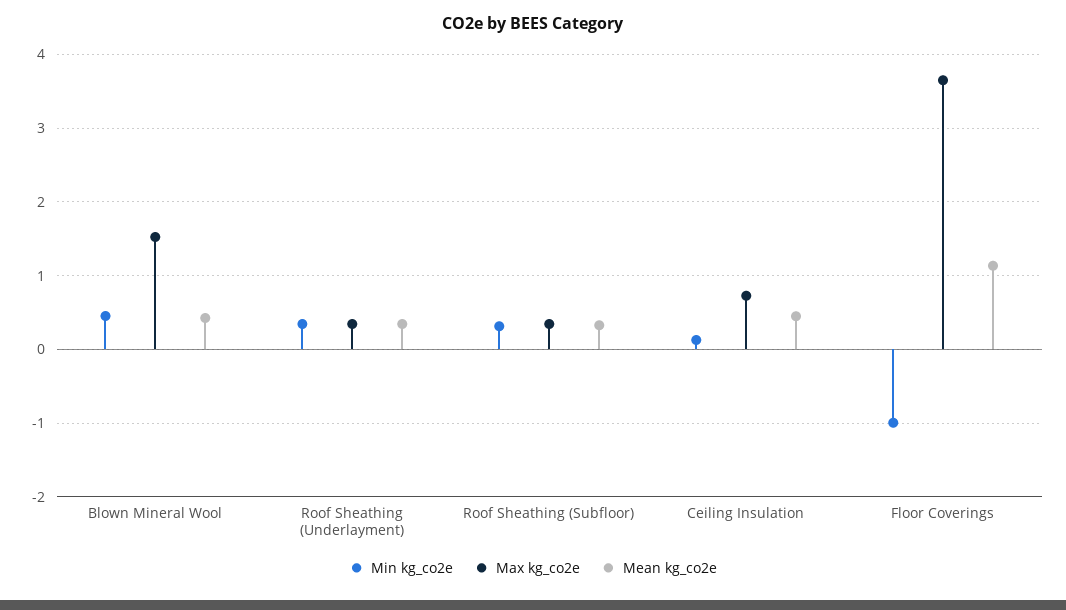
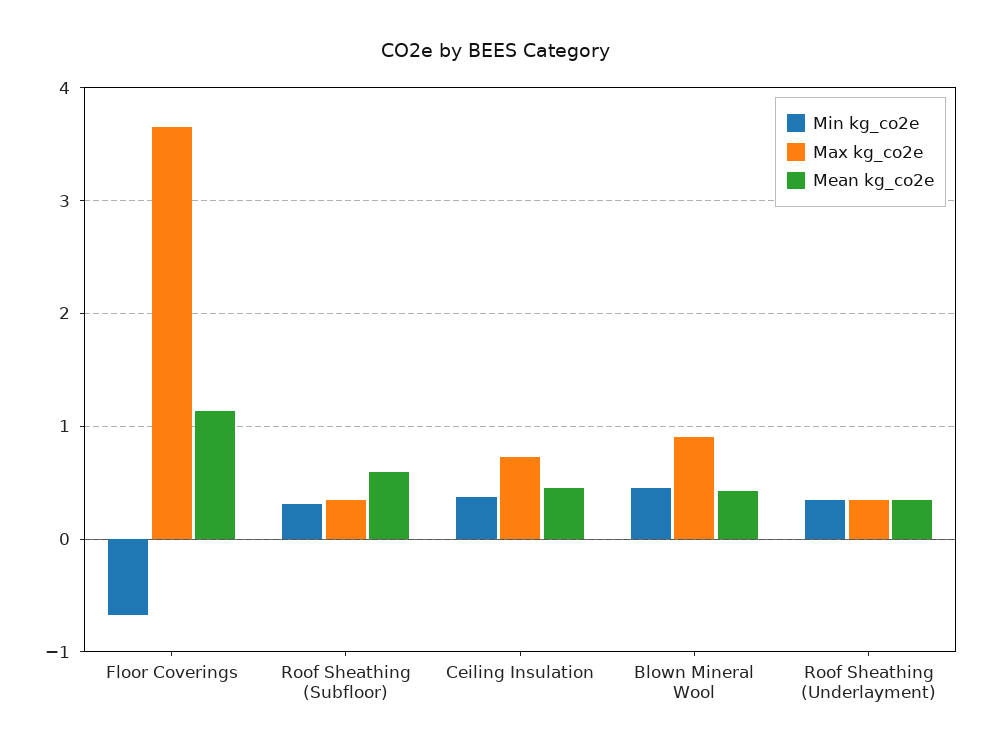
  {
    "Min kg_co2e": {
      "Blown Mineral Wool": 0.5,
      "Roof Sheathing (Underlayment)": 0.3,
      "Roof Sheathing (Subfloor)": 0.3,
-     "Ceiling Insulation": 0.1,
+     "Ceiling Insulation": 0.4,
-     "Floor Coverings": -1
+     "Floor Coverings": -0.7
    },
    "Max kg_co2e": {
-     "Blown Mineral Wool": 1.5,
+     "Blown Mineral Wool": 0.9,
      "Roof Sheathing (Underlayment)": 0.3,
      "Roof Sheathing (Subfloor)": 0.3,
      "Ceiling Insulation": 0.7,
      "Floor Coverings": 3.7
    },
    "Mean kg_co2e": {
      "Blown Mineral Wool": 0.4,
      "Roof Sheathing (Underlayment)": 0.3,
-     "Roof Sheathing (Subfloor)": 0.3,
+     "Roof Sheathing (Subfloor)": 0.6,
      "Ceiling Insulation": 0.5,
      "Floor Coverings": 1.1
    }
  }

